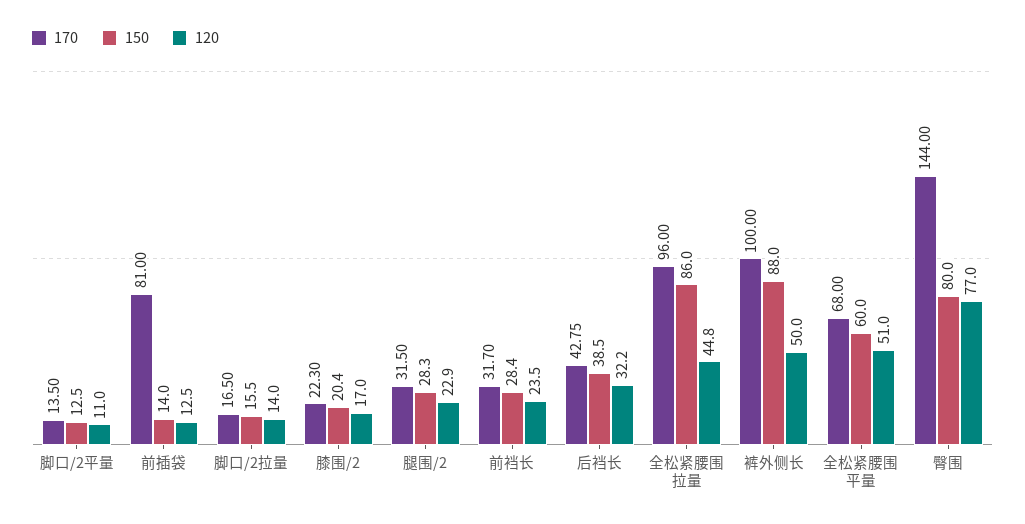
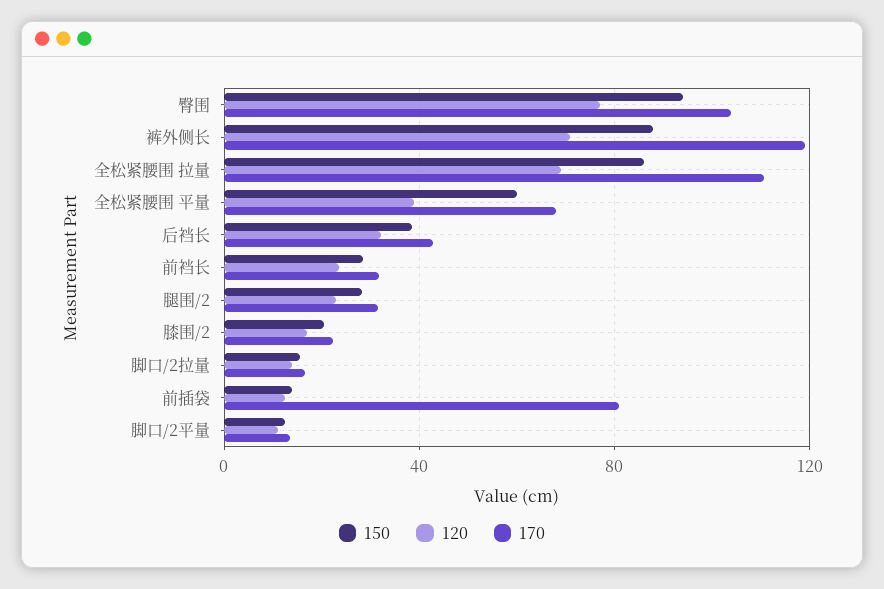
  {
    "170": {
      "脚口/2平量": 13.5,
      "前插袋": 81,
      "脚口/2拉量": 16.5,
      "膝围/2": 22.3,
      "腿围/2": 31.5,
      "前裆长": 31.7,
      "后裆长": 42.75,
-     "全松紧腰围 拉量": 96,
+     "全松紧腰围 拉量": 110,
-     "裤外侧长": 100,
+     "裤外侧长": 120,
      "全松紧腰围 平量": 68,
-     "臀围": 144
+     "臀围": 105
    },
    "150": {
      "脚口/2平量": 12.5,
      "前插袋": 14,
      "脚口/2拉量": 15.5,
      "膝围/2": 20.4,
      "腿围/2": 28.3,
      "前裆长": 28.4,
      "后裆长": 38.5,
      "全松紧腰围 拉量": 86,
      "裤外侧长": 88,
      "全松紧腰围 平量": 60,
-     "臀围": 80
+     "臀围": 95
    },
    "120": {
      "脚口/2平量": 11,
      "前插袋": 12.5,
      "脚口/2拉量": 14,
      "膝围/2": 17,
      "腿围/2": 22.9,
      "前裆长": 23.5,
      "后裆长": 32.2,
-     "全松紧腰围 拉量": 44.8,
+     "全松紧腰围 拉量": 70,
-     "裤外侧长": 50,
+     "裤外侧长": 70,
-     "全松紧腰围 平量": 51,
+     "全松紧腰围 平量": 40,
      "臀围": 77
    }
  }

